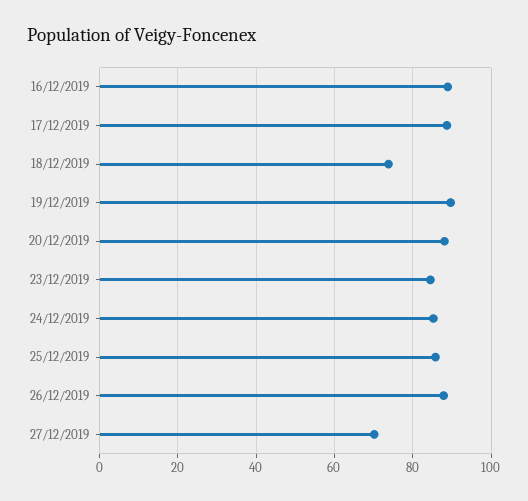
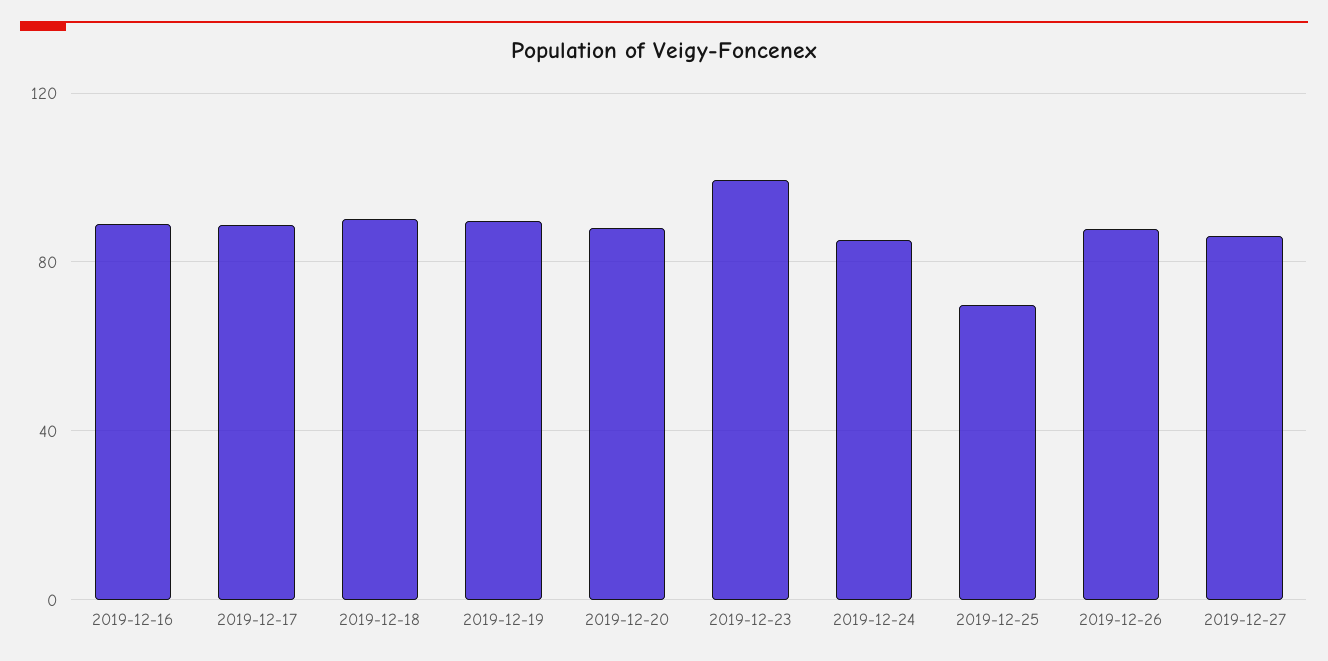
  {
    "16/12/2019": 88,
    "17/12/2019": 88,
-   "18/12/2019": 74,
+   "18/12/2019": 90,
    "19/12/2019": 90,
    "20/12/2019": 88,
-   "23/12/2019": 84,
+   "23/12/2019": 100,
    "24/12/2019": 86,
-   "25/12/2019": 86,
+   "25/12/2019": 70,
    "26/12/2019": 88,
-   "27/12/2019": 70
+   "27/12/2019": 85
  }

